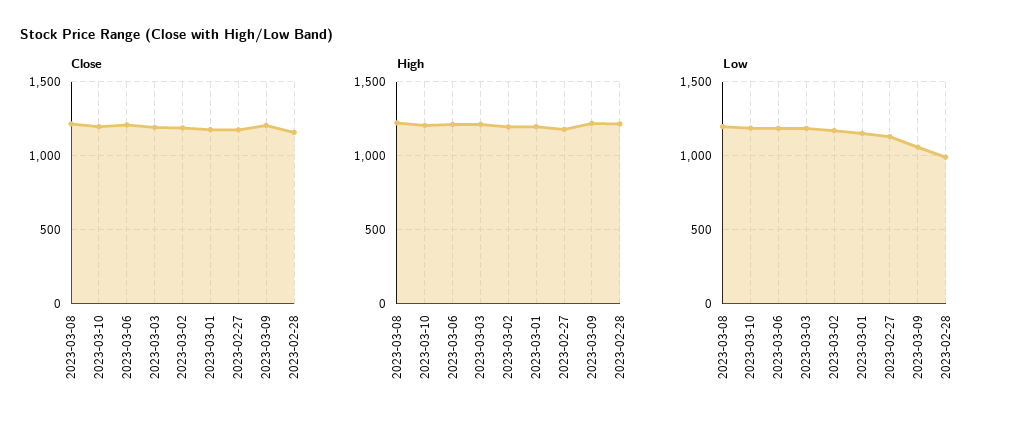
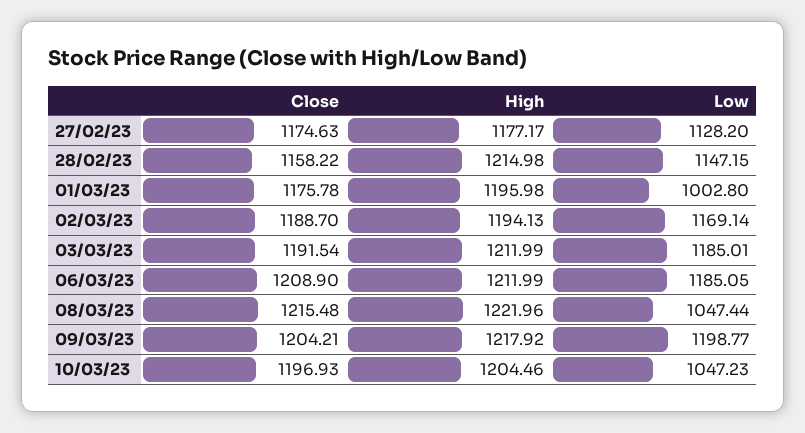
  {
    "Close": {
      "2023-03-08": 1215.48,
      "2023-03-10": 1196.93,
      "2023-03-06": 1208.9,
      "2023-03-03": 1191.54,
      "2023-03-02": 1188.7,
      "2023-03-01": 1175.78,
      "2023-02-27": 1174.63,
      "2023-03-09": 1204.21,
      "2023-02-28": 1158.22
    },
    "High": {
      "2023-03-08": 1221.96,
      "2023-03-10": 1204.46,
      "2023-03-06": 1211.99,
      "2023-03-03": 1211.99,
      "2023-03-02": 1194.13,
      "2023-03-01": 1195.98,
      "2023-02-27": 1177.17,
      "2023-03-09": 1217.92,
      "2023-02-28": 1214.98
    },
    "Low": {
-     "2023-03-08": 1200,
+     "2023-03-08": 1047.44,
-     "2023-03-10": 1200,
+     "2023-03-10": 1047.23,
      "2023-03-06": 1185.05,
      "2023-03-03": 1185.01,
      "2023-03-02": 1169.14,
-     "2023-03-01": 1150,
+     "2023-03-01": 1002.8,
      "2023-02-27": 1128.2,
-     "2023-03-09": 1050,
+     "2023-03-09": 1198.77,
-     "2023-02-28": 1000
+     "2023-02-28": 1147.15
    }
  }

